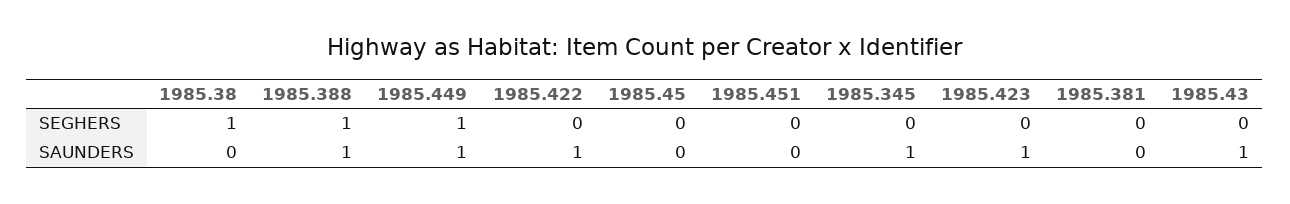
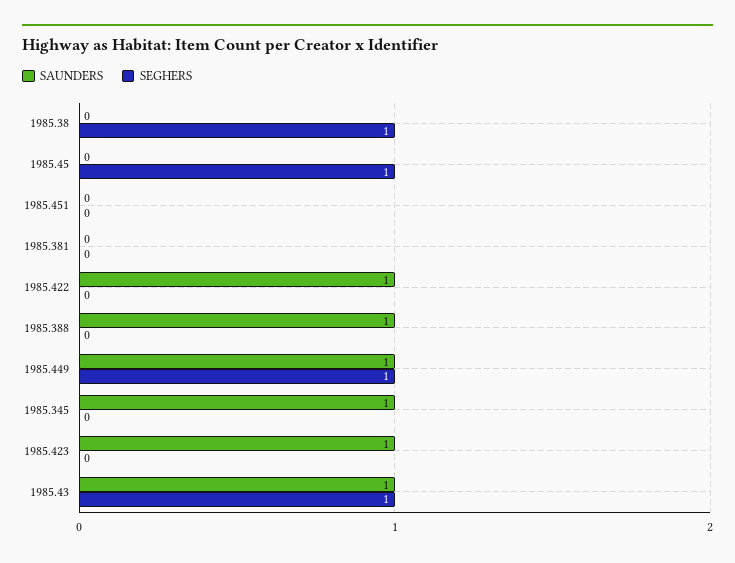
  {
    "SEGHERS": {
      "1985.38": 1,
-     "1985.388": 1,
+     "1985.388": 0,
      "1985.449": 1,
      "1985.422": 0,
-     "1985.45": 0,
+     "1985.45": 1,
      "1985.451": 0,
      "1985.345": 0,
      "1985.423": 0,
      "1985.381": 0,
-     "1985.43": 0
+     "1985.43": 1
    },
    "SAUNDERS": {
      "1985.38": 0,
      "1985.388": 1,
      "1985.449": 1,
      "1985.422": 1,
      "1985.45": 0,
      "1985.451": 0,
      "1985.345": 1,
      "1985.423": 1,
      "1985.381": 0,
      "1985.43": 1
    }
  }

